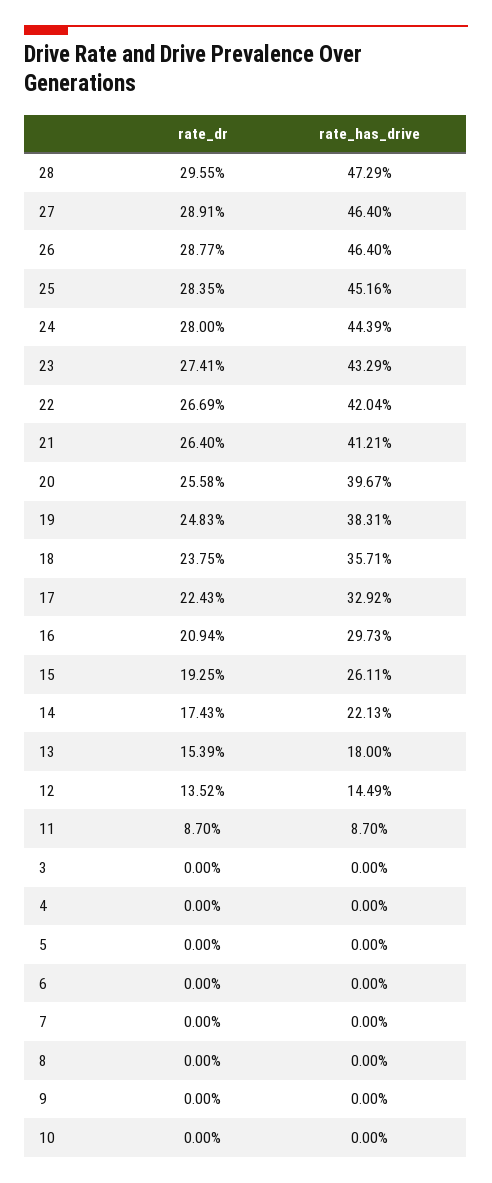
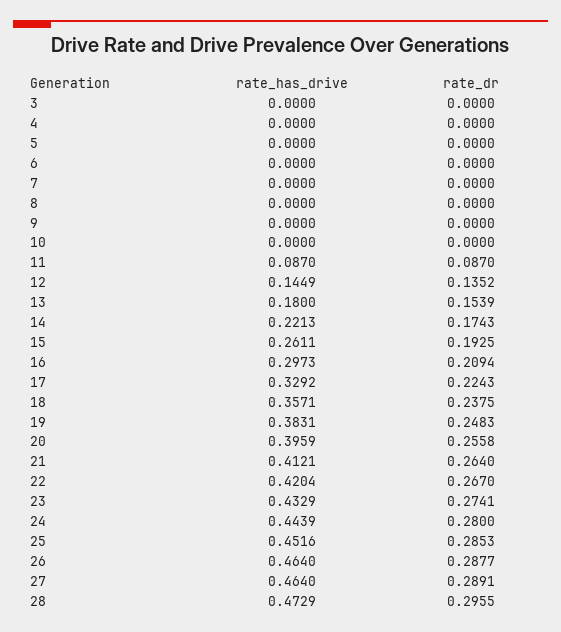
  {
    "rate_dr": {
      "28": 0.2955,
      "27": 0.2891,
      "26": 0.2877,
-     "25": 0.2835,
+     "25": 0.2853,
      "24": 0.28,
      "23": 0.2741,
-     "22": 0.2669,
+     "22": 0.267,
      "21": 0.264,
      "20": 0.2558,
      "19": 0.2483,
      "18": 0.2375,
      "17": 0.2243,
      "16": 0.2094,
      "15": 0.1925,
      "14": 0.1743,
      "13": 0.1539,
      "12": 0.1352,
      "11": 0.087,
      "3": 0,
      "4": 0,
      "5": 0,
      "6": 0,
      "7": 0,
      "8": 0,
      "9": 0,
      "10": 0
    },
    "rate_has_drive": {
      "28": 0.4729,
      "27": 0.464,
      "26": 0.464,
      "25": 0.4516,
      "24": 0.4439,
      "23": 0.4329,
      "22": 0.4204,
      "21": 0.4121,
-     "20": 0.3967,
+     "20": 0.3959,
      "19": 0.3831,
      "18": 0.3571,
      "17": 0.3292,
      "16": 0.2973,
      "15": 0.2611,
      "14": 0.2213,
      "13": 0.18,
      "12": 0.1449,
      "11": 0.087,
      "3": 0,
      "4": 0,
      "5": 0,
      "6": 0,
      "7": 0,
      "8": 0,
      "9": 0,
      "10": 0
    }
  }

